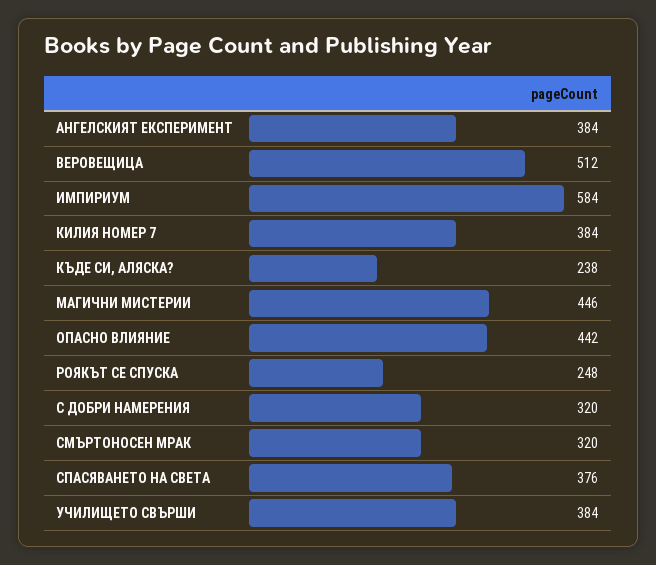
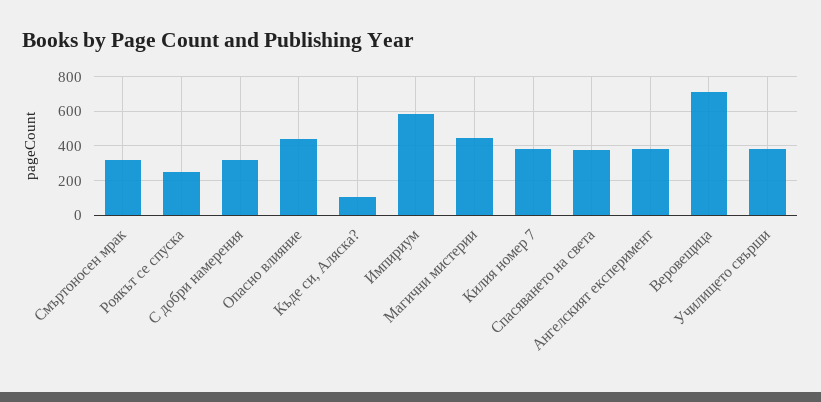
  {
    "АНГЕЛСКИЯТ ЕКСПЕРИМЕНТ": 384,
-   "ВЕРОВЕЩИЦА": 512,
+   "ВЕРОВЕЩИЦА": 700,
    "ИМПИРИУМ": 584,
    "КИЛИЯ НОМЕР 7": 384,
-   "КЪДЕ СИ, АЛЯСКА?": 238,
+   "КЪДЕ СИ, АЛЯСКА?": 100,
    "МАГИЧНИ МИСТЕРИИ": 446,
    "ОПАСНО ВЛИЯНИЕ": 442,
    "РОЯКЪТ СЕ СПУСКА": 248,
    "С ДОБРИ НАМЕРЕНИЯ": 320,
    "СМЪРТОНОСЕН МРАК": 320,
    "СПАСЯВАНЕТО НА СВЕТА": 376,
    "УЧИЛИЩЕТО СВЪРШИ": 384
  }

